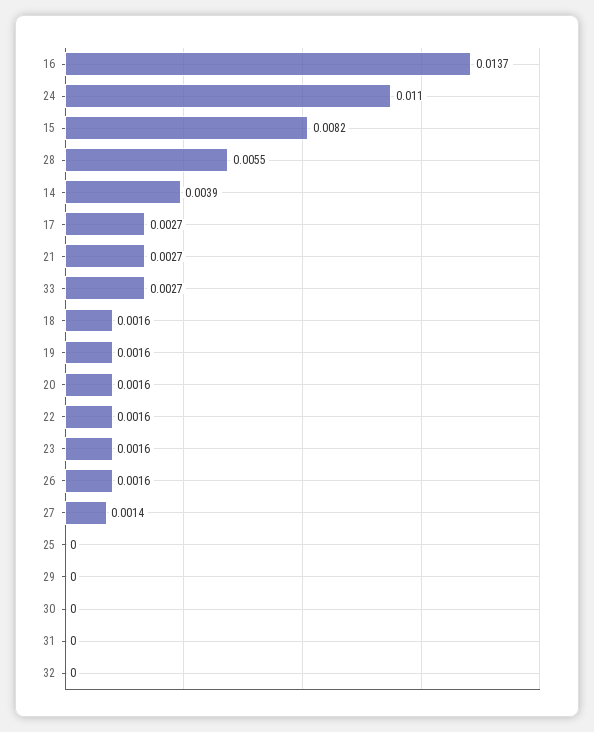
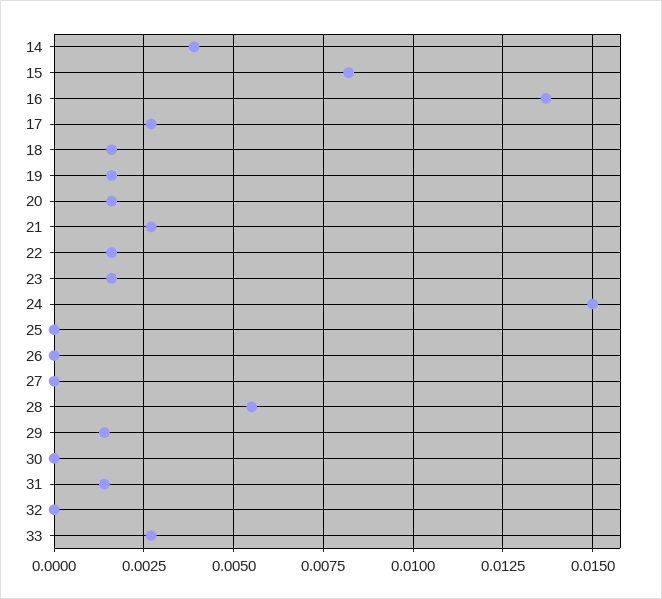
  {
    "16": 0.0137,
-   "24": 0.011,
+   "24": 0.015,
    "15": 0.0082,
    "28": 0.0055,
    "14": 0.0039,
    "17": 0.0027,
    "21": 0.0027,
    "33": 0.0027,
    "18": 0.0016,
    "19": 0.0016,
    "20": 0.0016,
    "22": 0.0016,
    "23": 0.0016,
-   "26": 0.0016,
+   "26": 0,
-   "27": 0.0014,
+   "27": 0,
    "25": 0,
-   "29": 0,
+   "29": 0.0015,
    "30": 0,
-   "31": 0,
+   "31": 0.0015,
    "32": 0
  }

